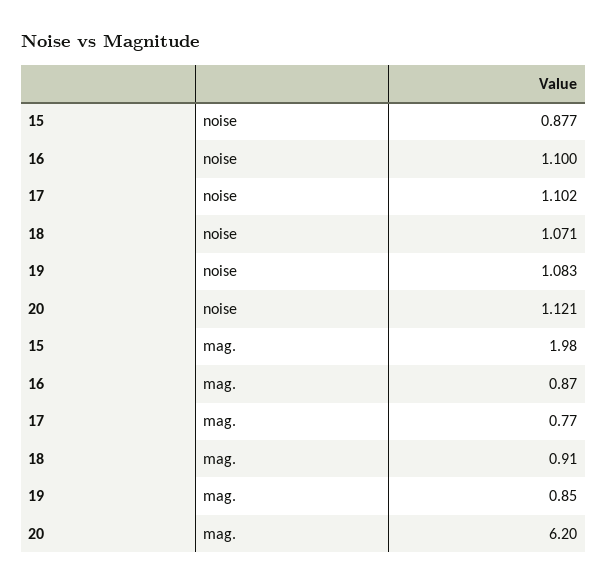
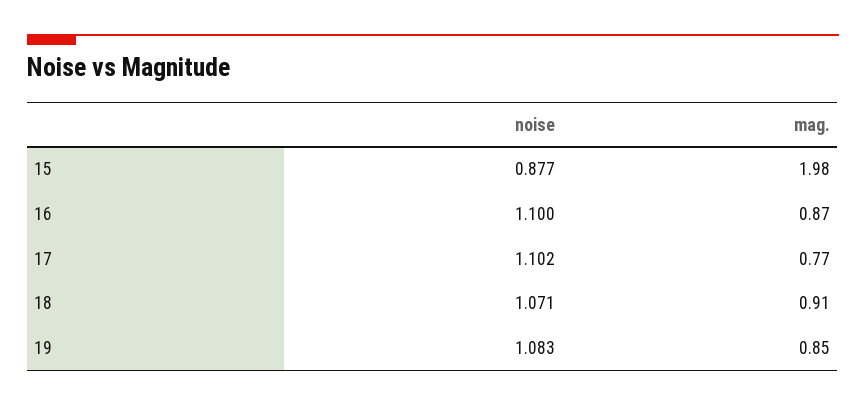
  {
    "15": {
      "noise": 0.877,
      "mag.": 1.98
    },
    "16": {
      "noise": 1.1,
      "mag.": 0.87
    },
    "17": {
      "noise": 1.102,
      "mag.": 0.77
    },
    "18": {
      "noise": 1.071,
      "mag.": 0.91
    },
    "19": {
      "noise": 1.083,
      "mag.": 0.85
-   },
+   }
-   "20": {
-     "noise": 1.121,
-     "mag.": 6.2
-   }
  }

